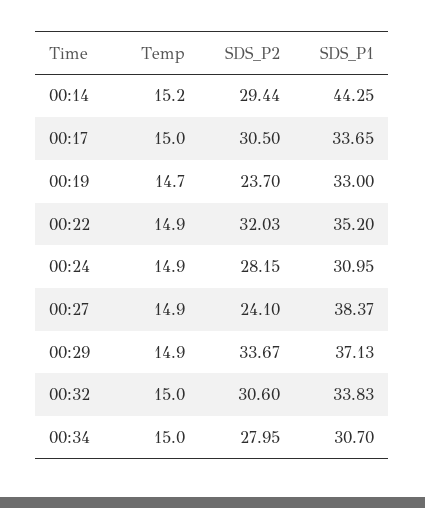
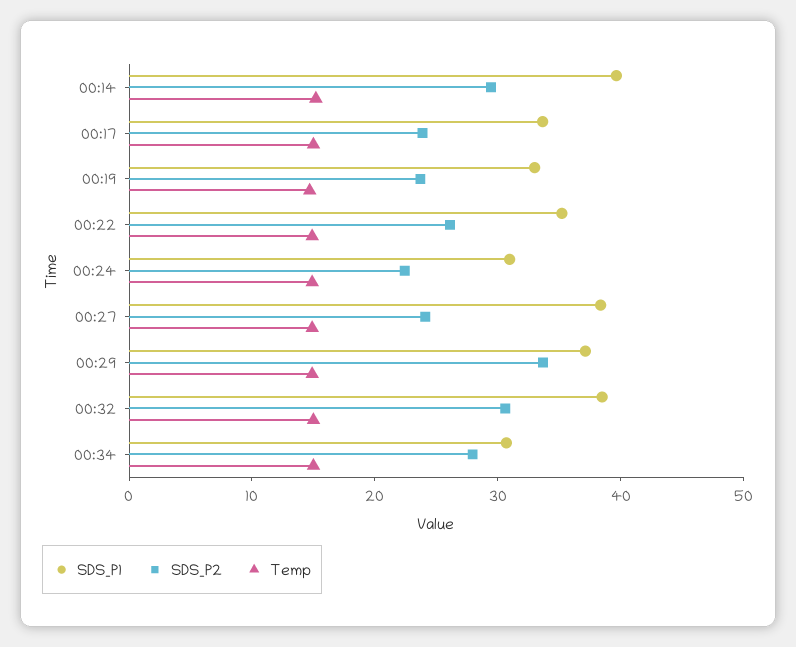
  {
    "Temp": {
      "00:14": 15.2,
      "00:17": 15,
      "00:19": 14.7,
      "00:22": 14.9,
      "00:24": 14.9,
      "00:27": 14.9,
      "00:29": 14.9,
      "00:32": 15,
      "00:34": 15
    },
    "SDS_P2": {
      "00:14": 29.44,
-     "00:17": 30.5,
+     "00:17": 24,
      "00:19": 23.7,
-     "00:22": 32.03,
+     "00:22": 26,
-     "00:24": 28.15,
+     "00:24": 22,
      "00:27": 24.1,
      "00:29": 33.67,
      "00:32": 30.6,
      "00:34": 27.95
    },
    "SDS_P1": {
-     "00:14": 44.25,
+     "00:14": 40,
      "00:17": 33.65,
      "00:19": 33,
      "00:22": 35.2,
      "00:24": 30.95,
      "00:27": 38.37,
      "00:29": 37.13,
-     "00:32": 33.83,
+     "00:32": 38,
      "00:34": 30.7
    }
  }

